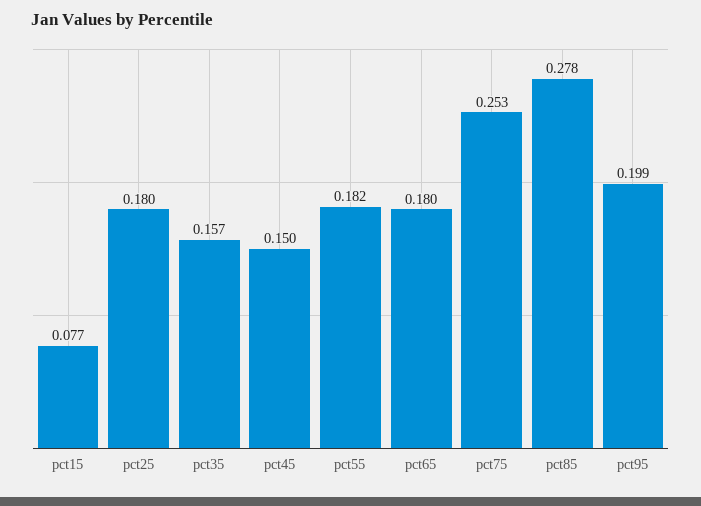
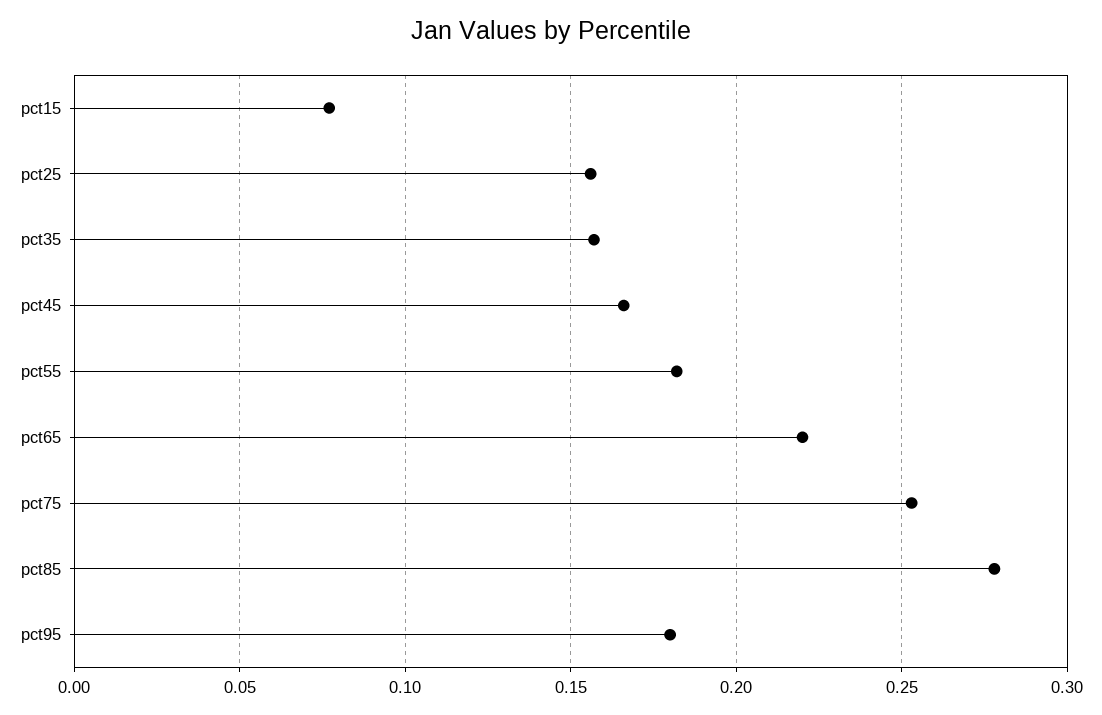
  {
    "pct15": 0.077,
-   "pct25": 0.18,
+   "pct25": 0.155,
    "pct35": 0.157,
-   "pct45": 0.15,
+   "pct45": 0.165,
    "pct55": 0.182,
-   "pct65": 0.18,
+   "pct65": 0.22,
    "pct75": 0.253,
    "pct85": 0.278,
-   "pct95": 0.199
+   "pct95": 0.18
  }

